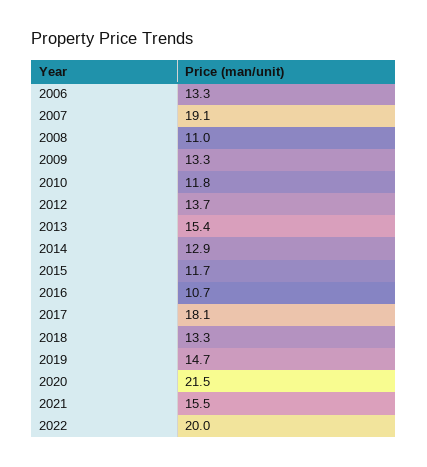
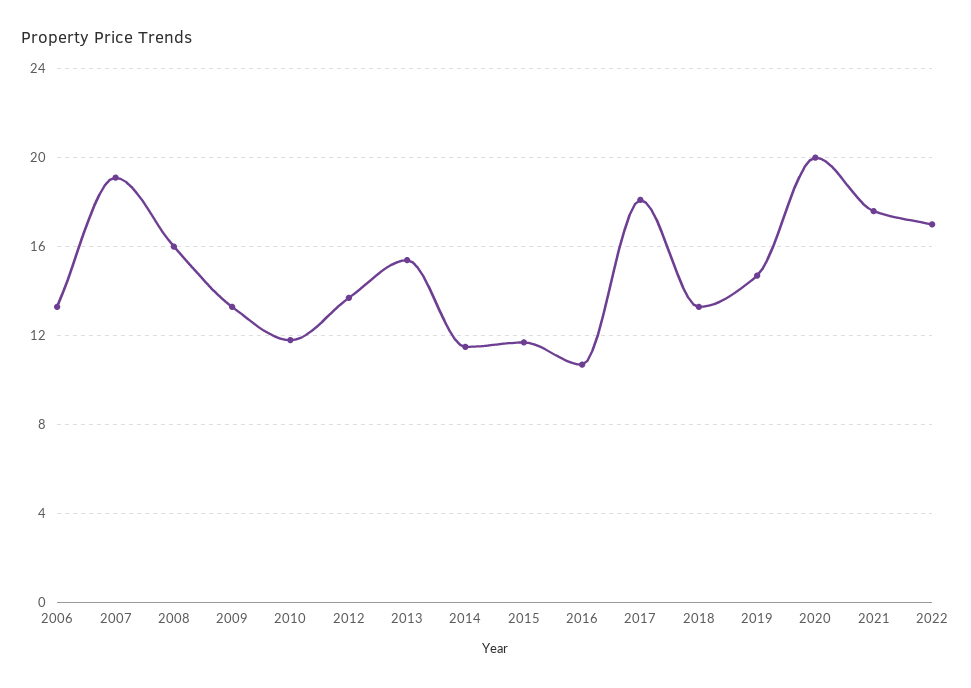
  {
    "2006": 13.3,
    "2007": 19.1,
-   "2008": 11,
+   "2008": 16,
    "2009": 13.3,
    "2010": 11.8,
    "2012": 13.7,
    "2013": 15.4,
-   "2014": 12.9,
+   "2014": 11.5,
    "2015": 11.7,
    "2016": 10.7,
    "2017": 18.1,
    "2018": 13.3,
    "2019": 14.7,
-   "2020": 21.5,
+   "2020": 20,
-   "2021": 15.5,
+   "2021": 17.5,
-   "2022": 20
+   "2022": 17
  }

